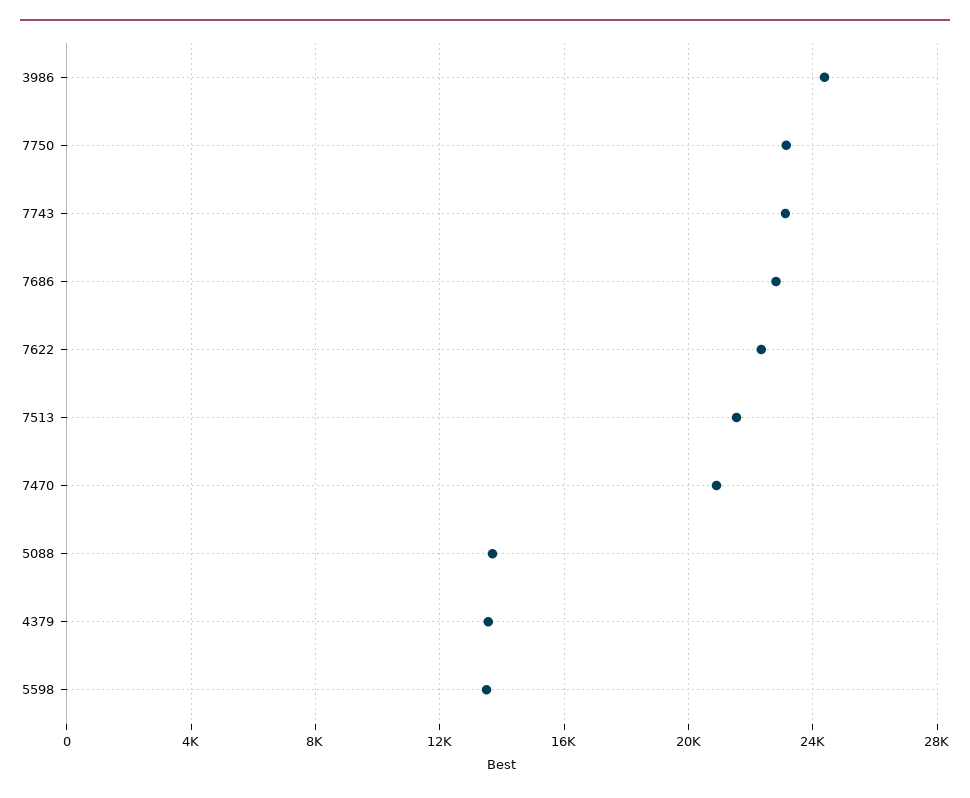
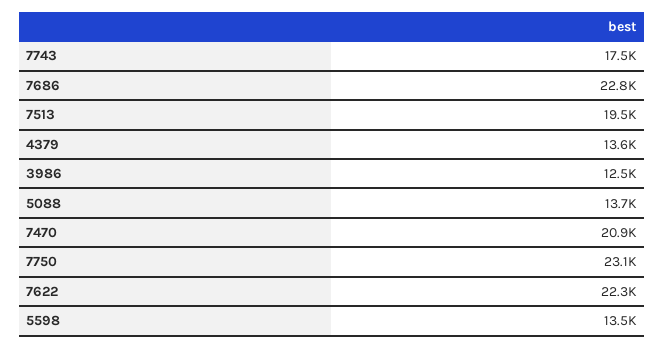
  {
-   "3986": 24500,
+   "3986": 12500,
    "7750": 23100,
-   "7743": 23000,
+   "7743": 17500,
    "7686": 22800,
    "7622": 22300,
-   "7513": 21500,
+   "7513": 19500,
    "7470": 20900,
    "5088": 13700,
    "4379": 13600,
    "5598": 13500
  }

